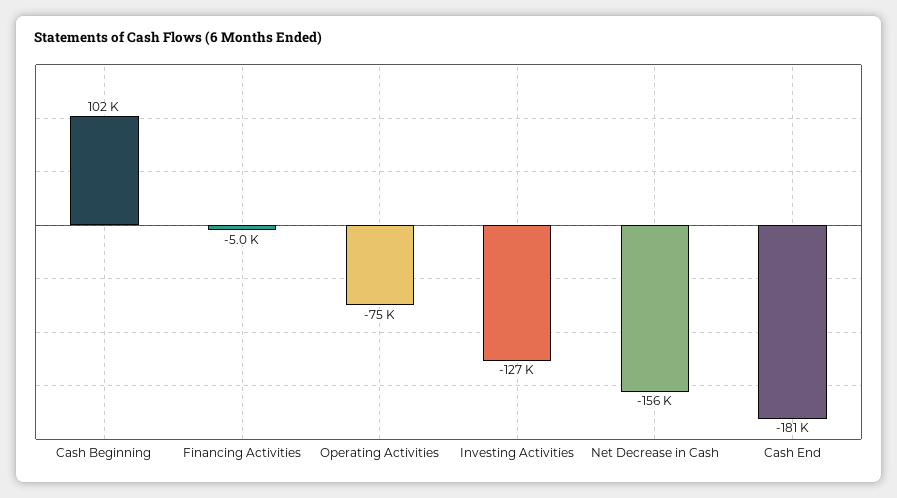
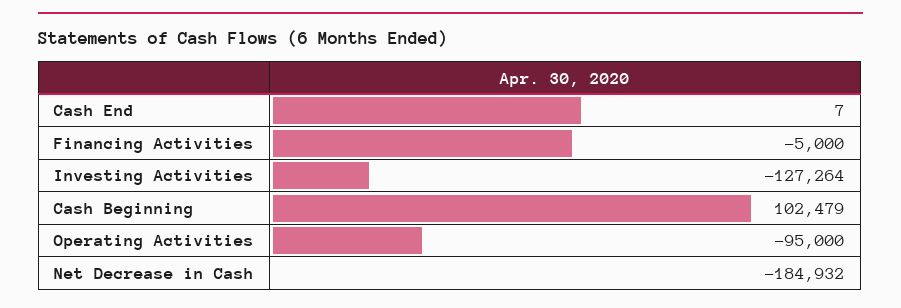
  {
    "Cash Beginning": 102479,
    "Financing Activities": -5000,
-   "Operating Activities": -75000,
+   "Operating Activities": -95000,
    "Investing Activities": -127264,
-   "Net Decrease in Cash": -156000,
+   "Net Decrease in Cash": -184932,
-   "Cash End": -181000
+   "Cash End": 7
  }

